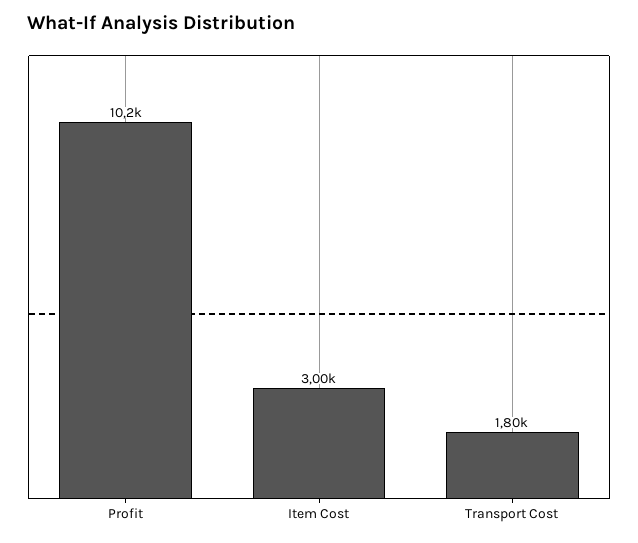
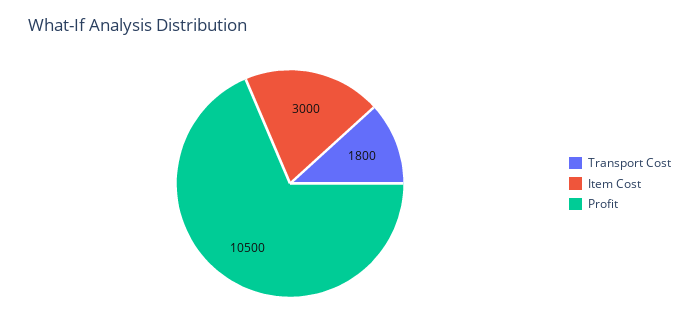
  {
-   "Profit": 10200,
+   "Profit": 10500,
    "Item Cost": 3000,
    "Transport Cost": 1800
  }

